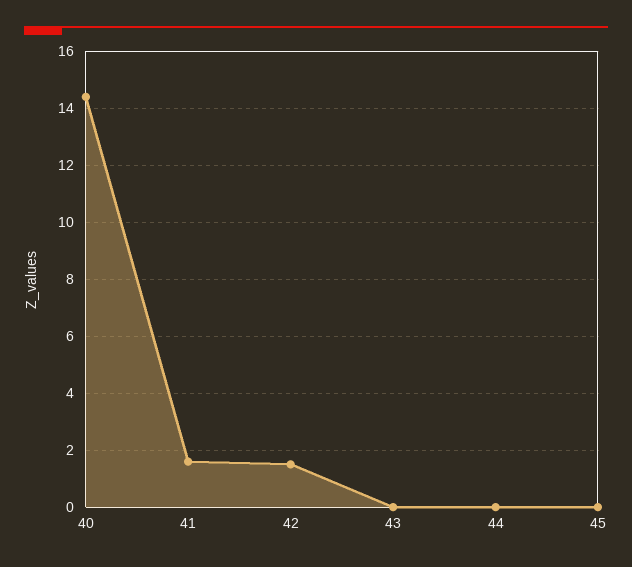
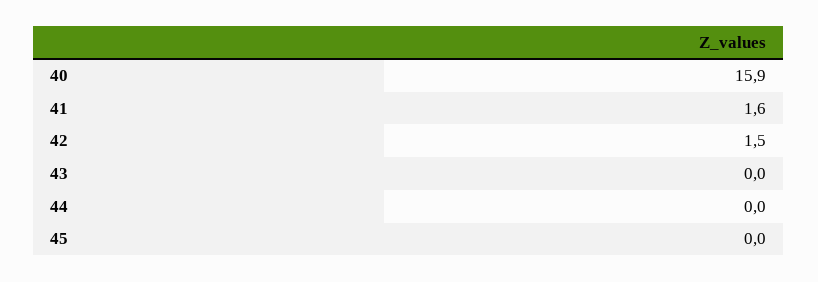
  {
-   "40": 14.5,
+   "40": 15.9,
    "41": 1.6,
    "42": 1.5,
    "43": 0,
    "44": 0,
    "45": 0
  }

